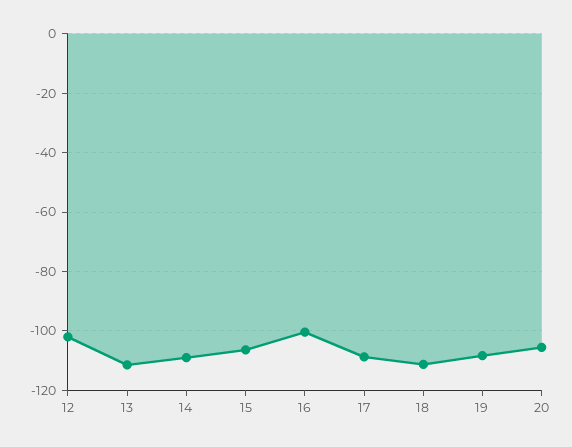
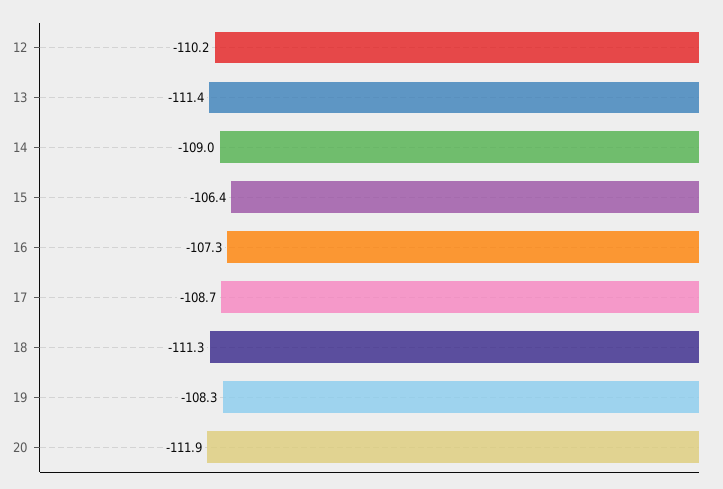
  {
-   "12": -102.5,
+   "12": -110.2,
    "13": -111.4,
    "14": -109,
    "15": -106.4,
-   "16": -100,
+   "16": -107.3,
    "17": -108.7,
    "18": -111.3,
    "19": -108.3,
-   "20": -105
+   "20": -111.9
  }

